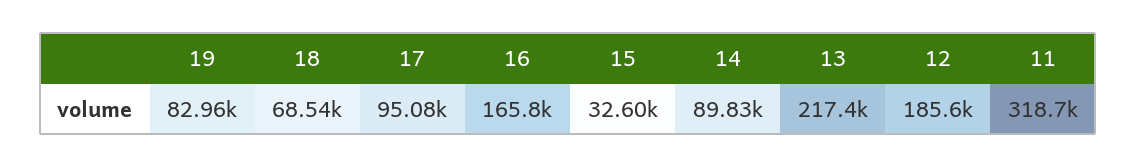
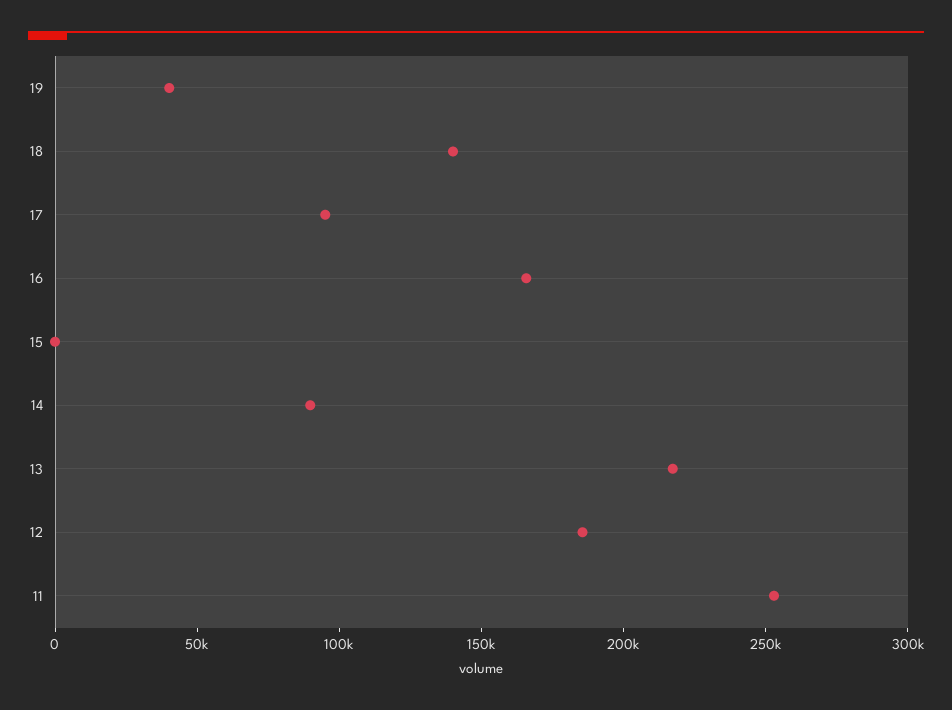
  {
-   "19": 82960,
+   "19": 40000,
-   "18": 68540,
+   "18": 140000,
    "17": 95080,
    "16": 165800,
-   "15": 32600,
+   "15": 0,
    "14": 89830,
    "13": 217400,
    "12": 185600,
-   "11": 318700
+   "11": 250000
  }

